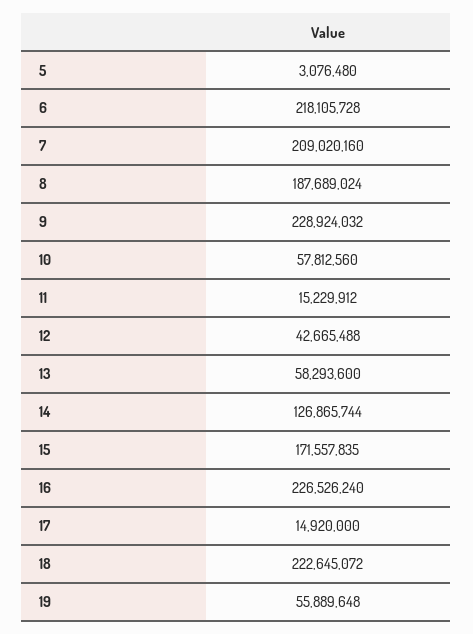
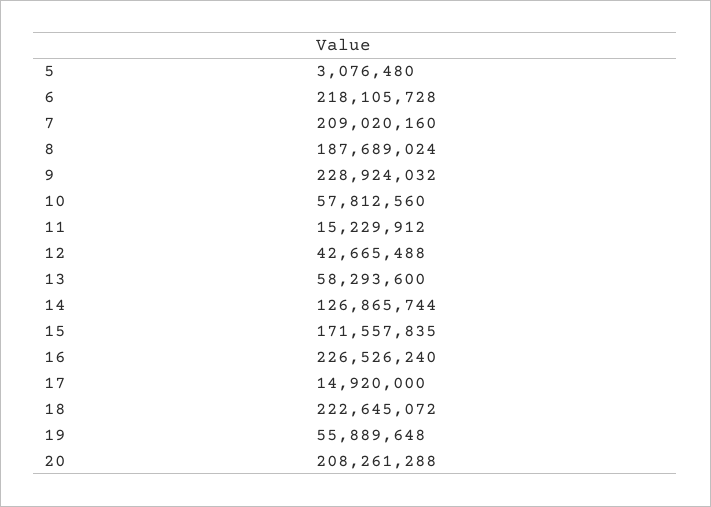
  {
    "5": 3076480,
    "6": 218105728,
    "7": 209020160,
    "8": 187689024,
    "9": 228924032,
    "10": 57812560,
    "11": 15229912,
    "12": 42665488,
    "13": 58293600,
    "14": 126865744,
    "15": 171557835,
    "16": 226526240,
    "17": 14920000,
    "18": 222645072,
-   "19": 55889648
+   "19": 55889648,
+   "20": 208261288
  }

